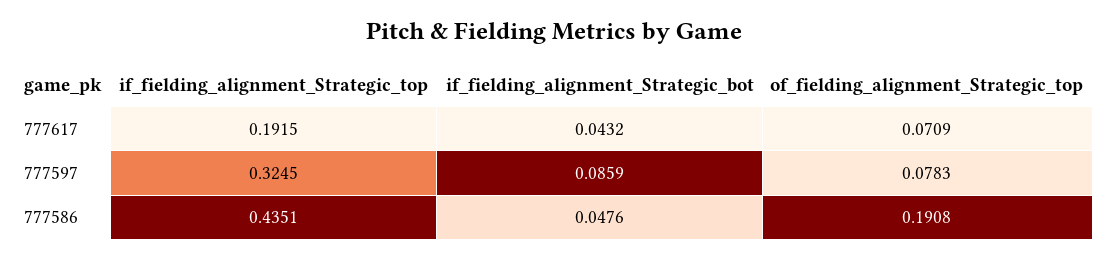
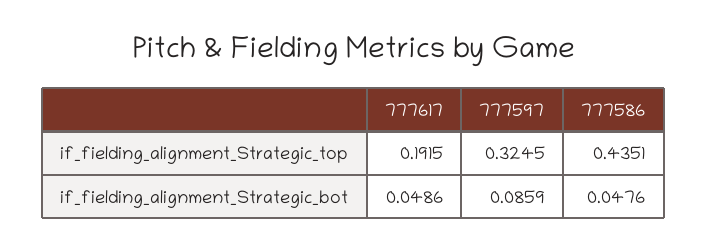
  {
    "if_fielding_alignment_Strategic_top": {
      "777617": 0.1915,
      "777597": 0.3245,
      "777586": 0.4351
    },
    "if_fielding_alignment_Strategic_bot": {
-     "777617": 0.0432,
+     "777617": 0.0486,
      "777597": 0.0859,
      "777586": 0.0476
-   },
+   }
-   "of_fielding_alignment_Strategic_top": {
-     "777617": 0.0709,
-     "777597": 0.0783,
-     "777586": 0.1908
-   }
  }

